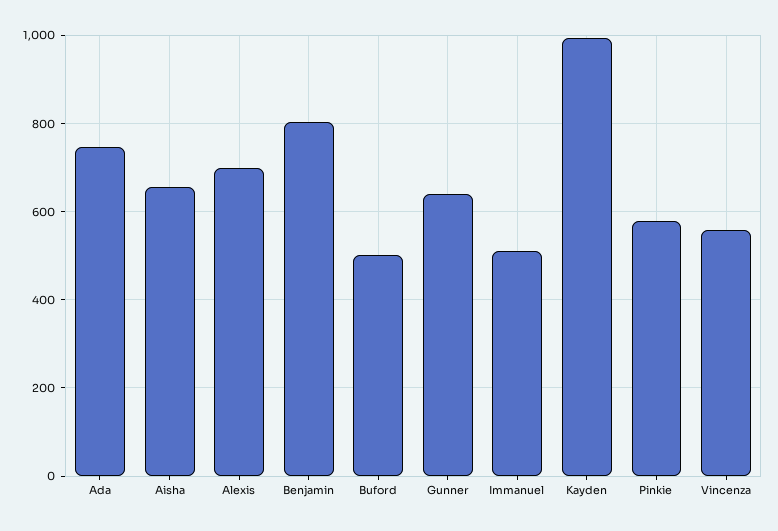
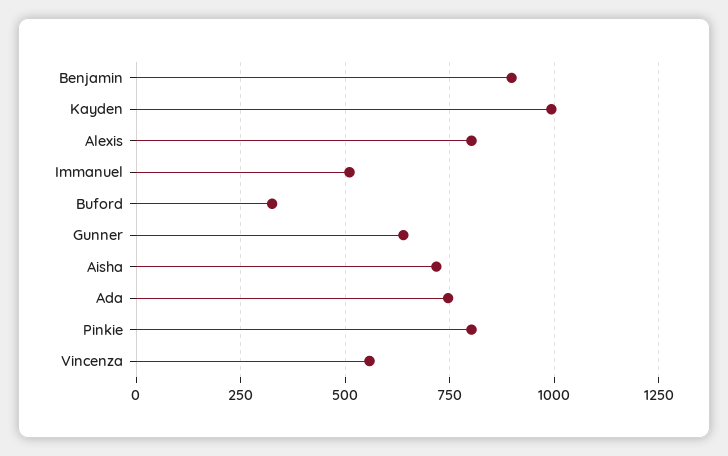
  {
    "Ada": 740,
-   "Aisha": 660,
+   "Aisha": 725,
-   "Alexis": 700,
+   "Alexis": 800,
-   "Benjamin": 800,
+   "Benjamin": 900,
-   "Buford": 500,
+   "Buford": 325,
    "Gunner": 640,
    "Immanuel": 520,
    "Kayden": 1000,
-   "Pinkie": 580,
+   "Pinkie": 800,
    "Vincenza": 560
  }

